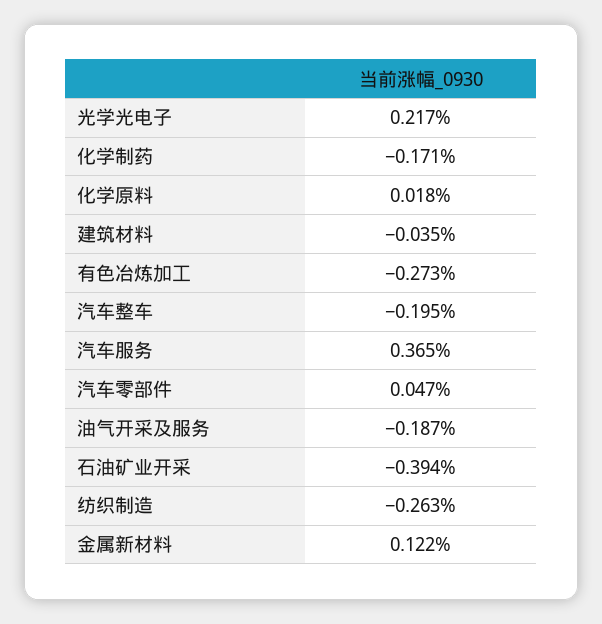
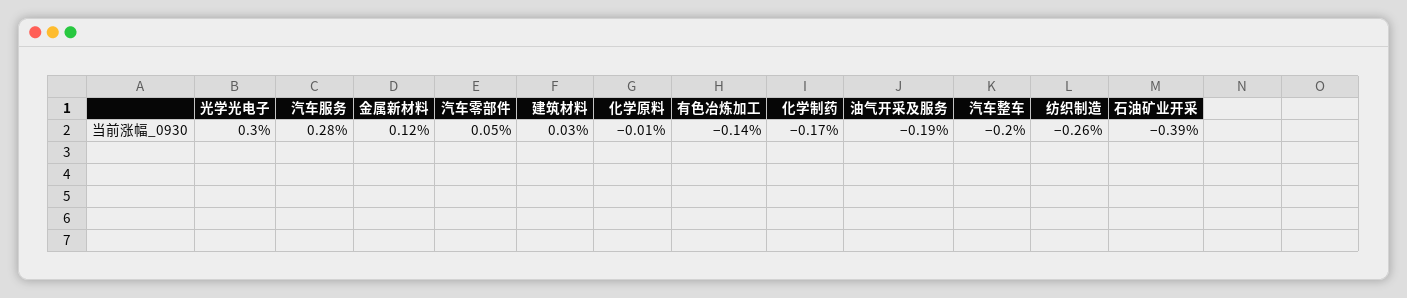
  {
-   "光学光电子": 0.217,
+   "光学光电子": 0.3,
    "化学制药": -0.171,
-   "化学原料": 0.018,
+   "化学原料": -0.01,
-   "建筑材料": -0.035,
+   "建筑材料": 0.03,
-   "有色冶炼加工": -0.273,
+   "有色冶炼加工": -0.14,
    "汽车整车": -0.195,
-   "汽车服务": 0.365,
+   "汽车服务": 0.28,
    "汽车零部件": 0.047,
    "油气开采及服务": -0.187,
    "石油矿业开采": -0.394,
    "纺织制造": -0.263,
    "金属新材料": 0.122
  }

